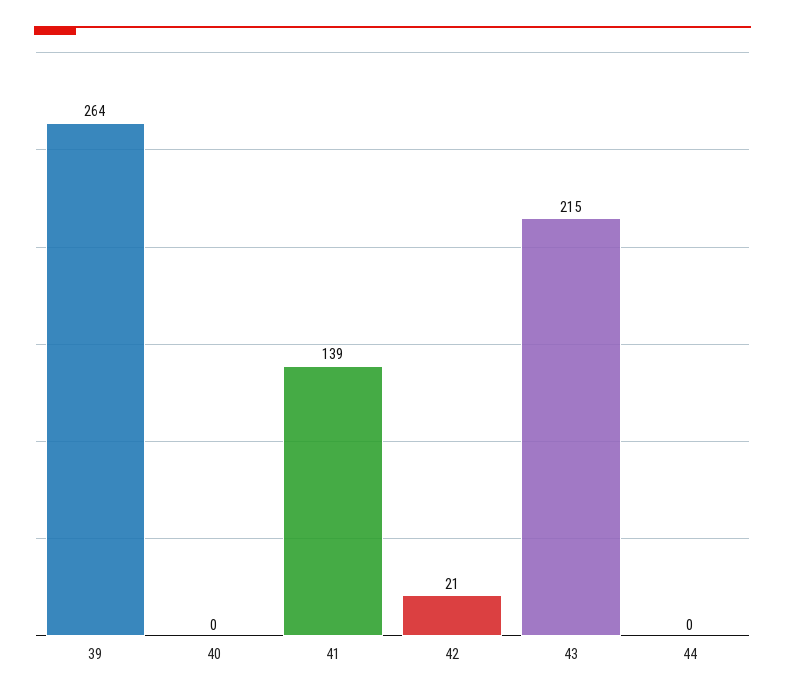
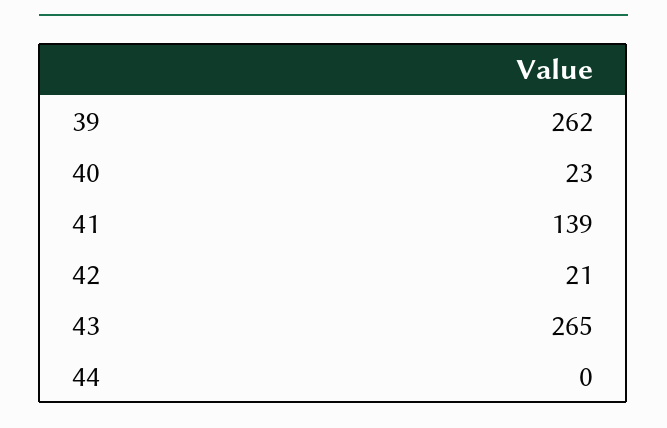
  {
-   "39": 264,
+   "39": 262,
-   "40": 0,
+   "40": 23,
    "41": 139,
    "42": 21,
-   "43": 215,
+   "43": 265,
    "44": 0
  }

